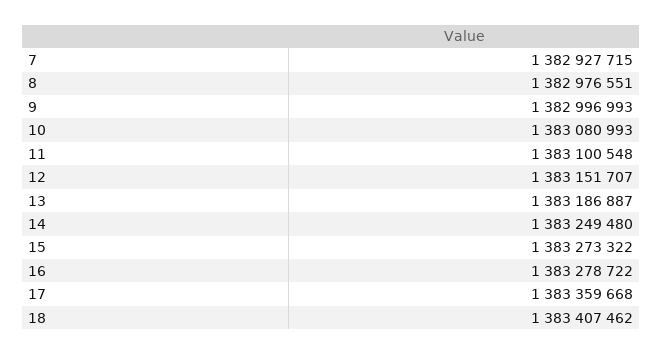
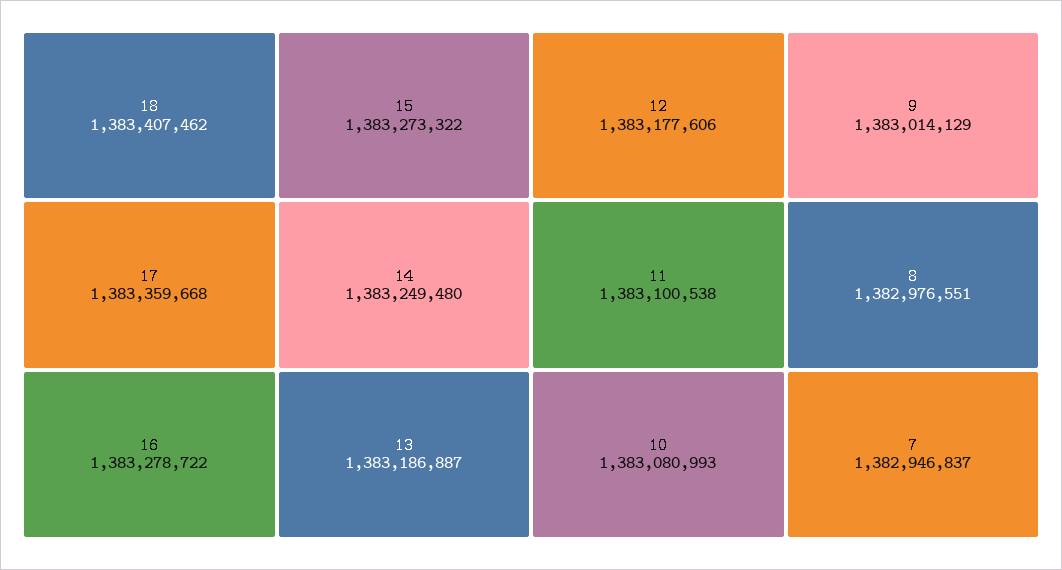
  {
-   "7": 1382927715,
+   "7": 1382946837,
    "8": 1382976551,
-   "9": 1382996993,
+   "9": 1383014129,
    "10": 1383080993,
-   "11": 1383100548,
+   "11": 1383100538,
-   "12": 1383151707,
+   "12": 1383177606,
    "13": 1383186887,
    "14": 1383249480,
    "15": 1383273322,
    "16": 1383278722,
    "17": 1383359668,
    "18": 1383407462
  }

